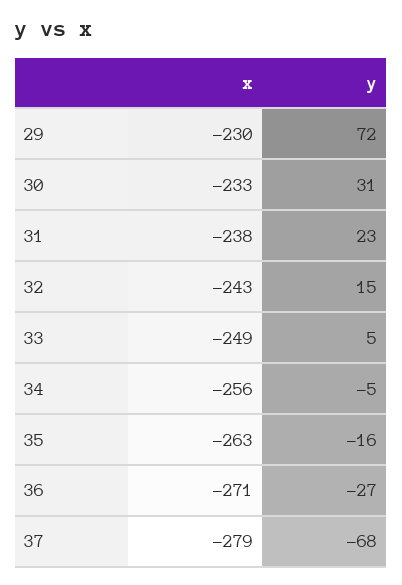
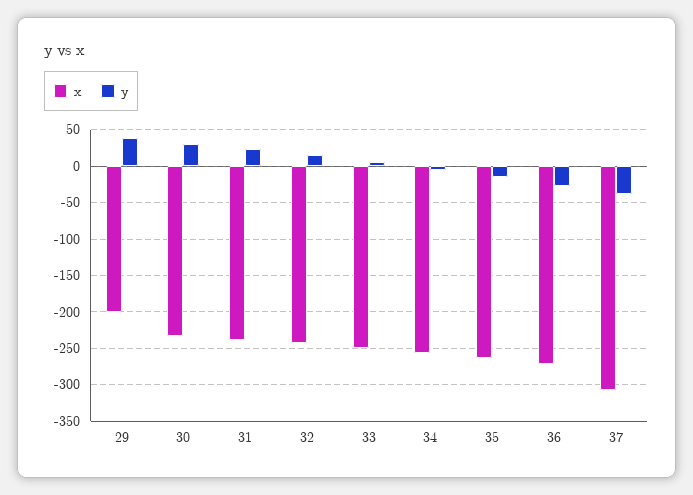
  {
    "x": {
-     "29": -230,
+     "29": -200,
      "30": -233,
      "31": -238,
      "32": -243,
      "33": -249,
      "34": -256,
      "35": -263,
      "36": -271,
-     "37": -279
+     "37": -310
    },
    "y": {
-     "29": 72,
+     "29": 40,
      "30": 31,
      "31": 23,
      "32": 15,
      "33": 5,
      "34": -5,
      "35": -16,
      "36": -27,
-     "37": -68
+     "37": -40
    }
  }

